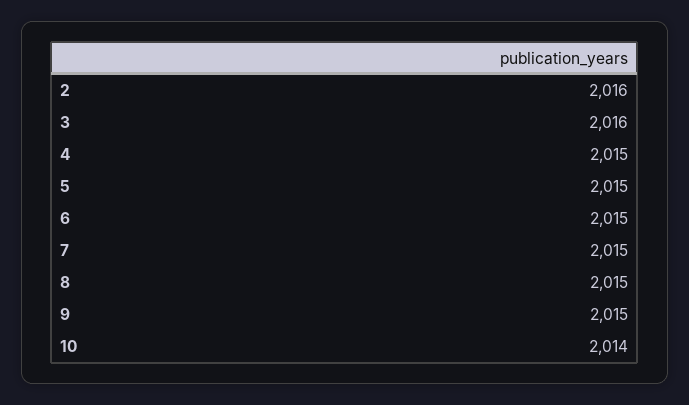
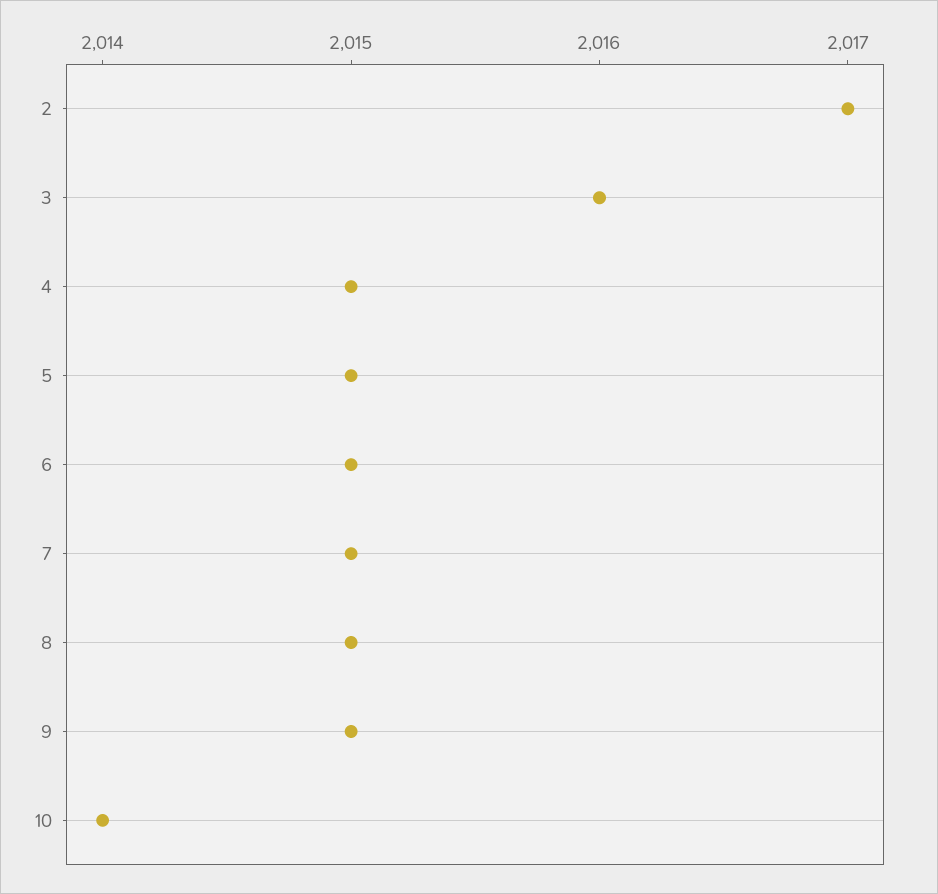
  {
-   "2": 2016,
+   "2": 2017,
    "3": 2016,
    "4": 2015,
    "5": 2015,
    "6": 2015,
    "7": 2015,
    "8": 2015,
    "9": 2015,
    "10": 2014
  }

